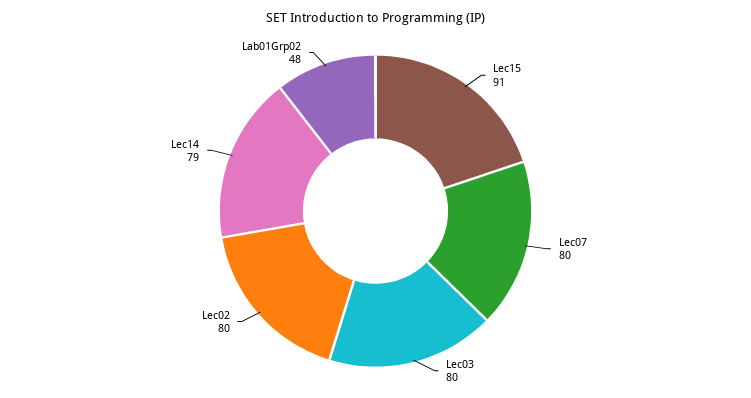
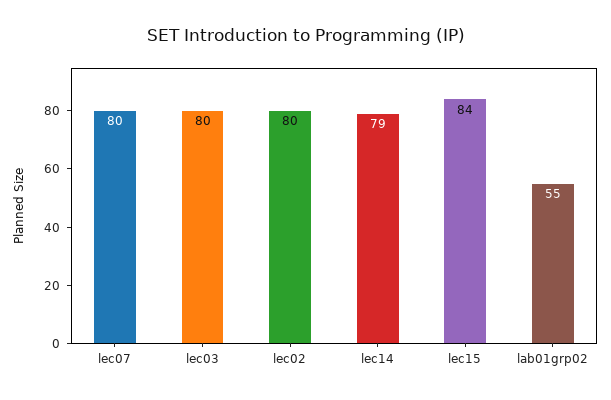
  {
-   "Lec15": 91,
+   "Lec15": 84,
    "Lec07": 80,
    "Lec03": 80,
    "Lec02": 80,
    "Lec14": 79,
-   "Lab01Grp02": 48
+   "Lab01Grp02": 55
  }

